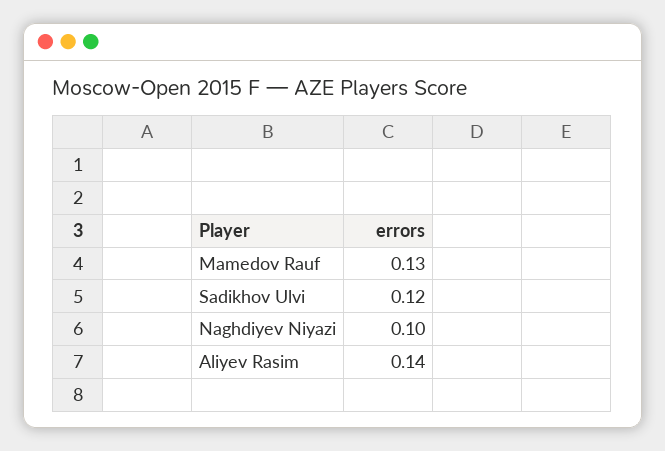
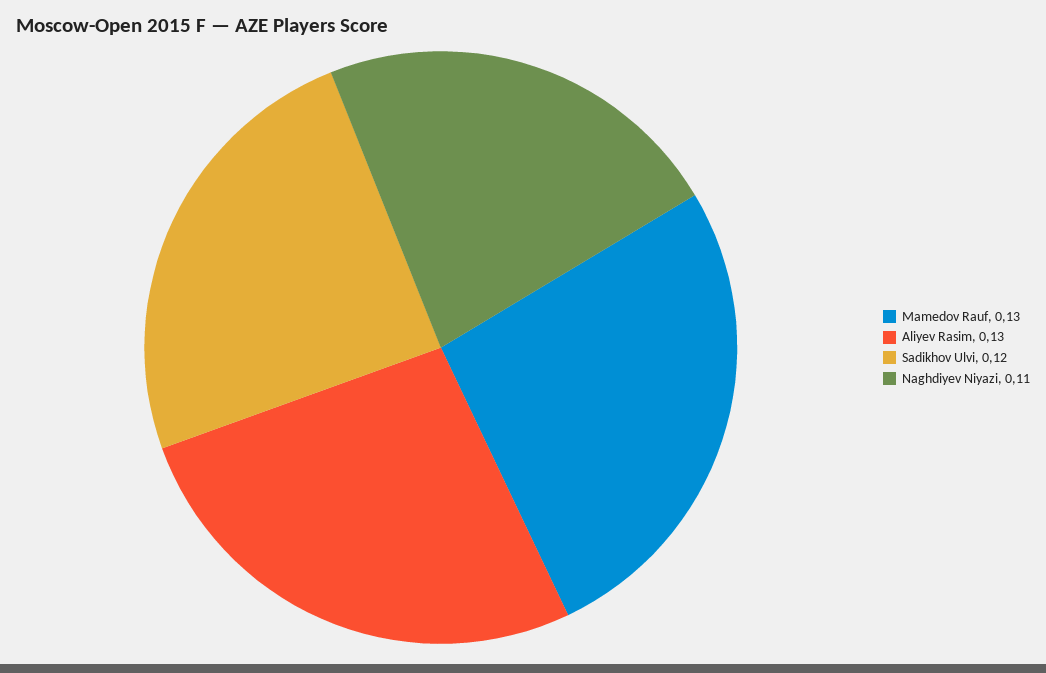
  {
    "Mamedov Rauf": 0.13,
    "Sadikhov Ulvi": 0.12,
-   "Naghdiyev Niyazi": 0.1,
+   "Naghdiyev Niyazi": 0.11,
-   "Aliyev Rasim": 0.14
+   "Aliyev Rasim": 0.13
  }

